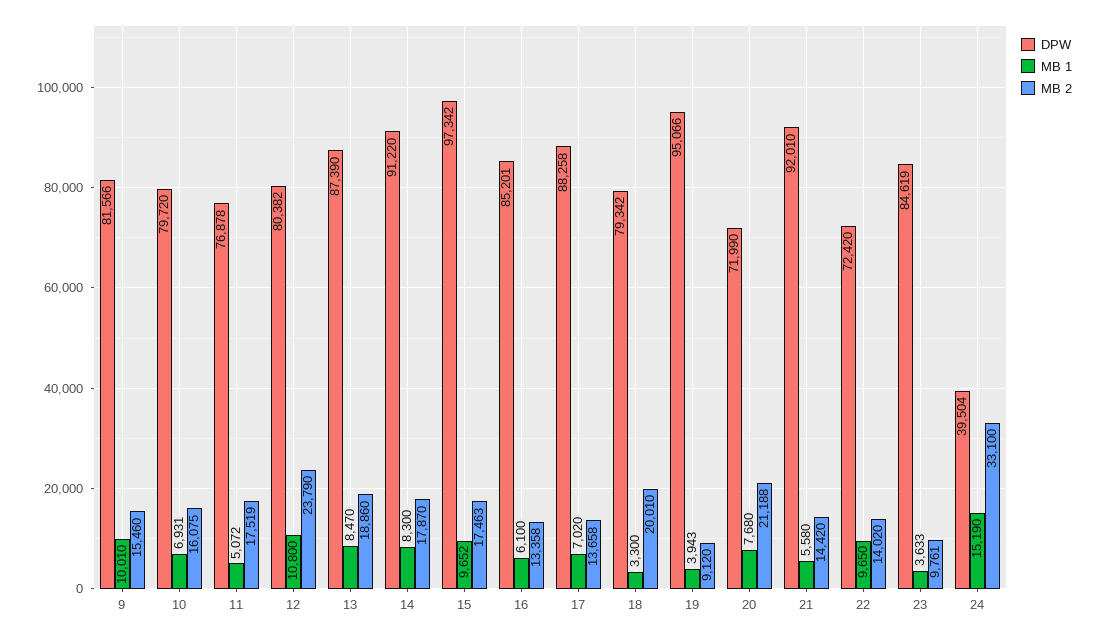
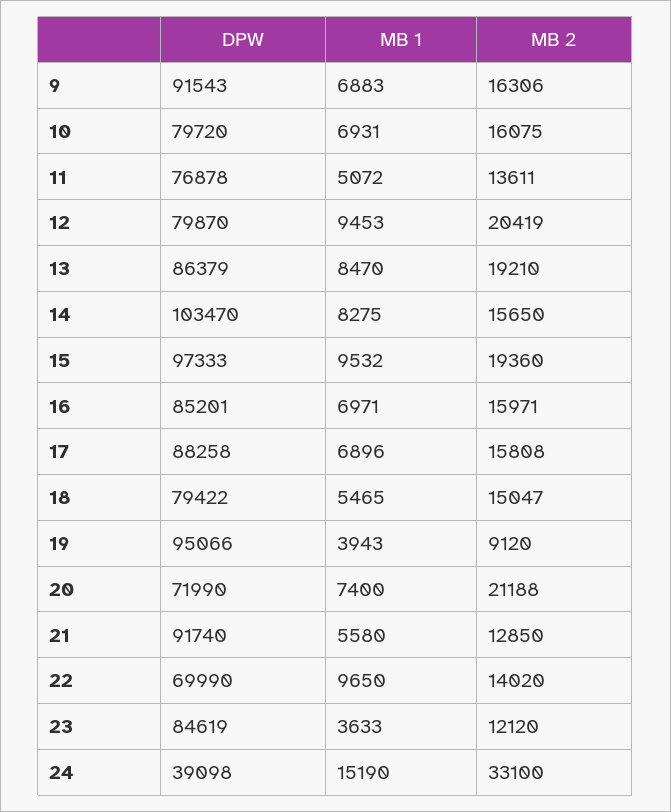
  {
    "DPW": {
-     "9": 81566,
+     "9": 91543,
      "10": 79720,
      "11": 76878,
-     "12": 80382,
+     "12": 79870,
-     "13": 87390,
+     "13": 86379,
-     "14": 91220,
+     "14": 103470,
-     "15": 97342,
+     "15": 97333,
      "16": 85201,
      "17": 88258,
-     "18": 79342,
+     "18": 79422,
      "19": 95066,
      "20": 71990,
-     "21": 92010,
+     "21": 91740,
-     "22": 72420,
+     "22": 69990,
      "23": 84619,
-     "24": 39504
+     "24": 39098
    },
    "MB 1": {
-     "9": 10010,
+     "9": 6883,
      "10": 6931,
      "11": 5072,
-     "12": 10800,
+     "12": 9453,
      "13": 8470,
-     "14": 8300,
+     "14": 8275,
-     "15": 9652,
+     "15": 9532,
-     "16": 6100,
+     "16": 6971,
-     "17": 7020,
+     "17": 6896,
-     "18": 3300,
+     "18": 5465,
      "19": 3943,
-     "20": 7680,
+     "20": 7400,
      "21": 5580,
      "22": 9650,
      "23": 3633,
      "24": 15190
    },
    "MB 2": {
-     "9": 15460,
+     "9": 16306,
      "10": 16075,
-     "11": 17519,
+     "11": 13611,
-     "12": 23790,
+     "12": 20419,
-     "13": 18860,
+     "13": 19210,
-     "14": 17870,
+     "14": 15650,
-     "15": 17463,
+     "15": 19360,
-     "16": 13358,
+     "16": 15971,
-     "17": 13658,
+     "17": 15808,
-     "18": 20010,
+     "18": 15047,
      "19": 9120,
      "20": 21188,
-     "21": 14420,
+     "21": 12850,
      "22": 14020,
-     "23": 9761,
+     "23": 12120,
      "24": 33100
    }
  }

